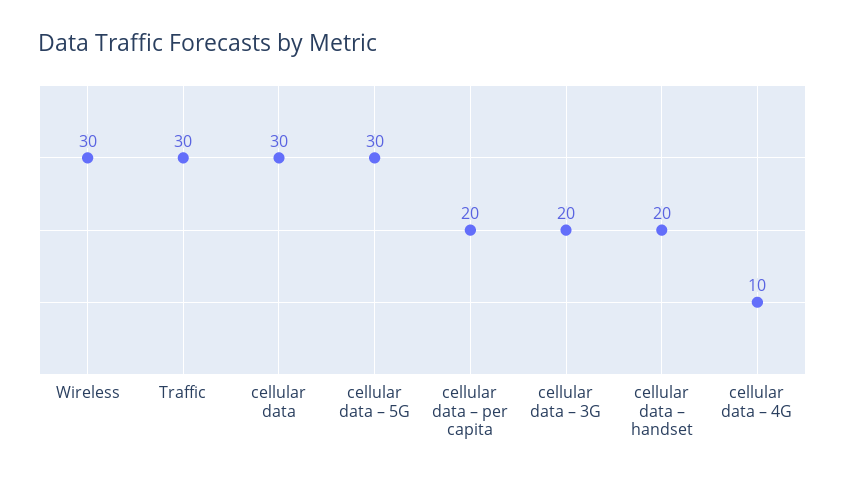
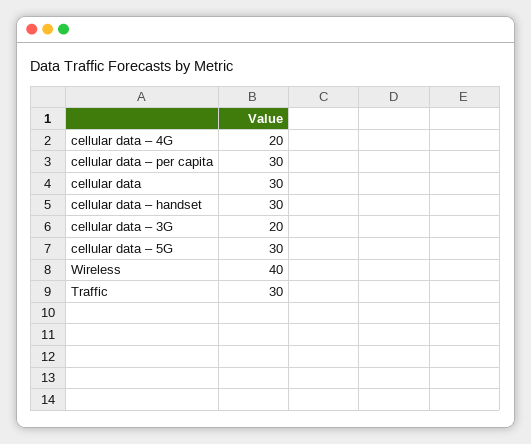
  {
-   "Wireless": 30,
+   "Wireless": 40,
    "Traffic": 30,
    "cellular data": 30,
    "cellular data – 5G": 30,
-   "cellular data – per capita": 20,
+   "cellular data – per capita": 30,
    "cellular data – 3G": 20,
-   "cellular data – handset": 20,
+   "cellular data – handset": 30,
-   "cellular data – 4G": 10
+   "cellular data – 4G": 20
  }

